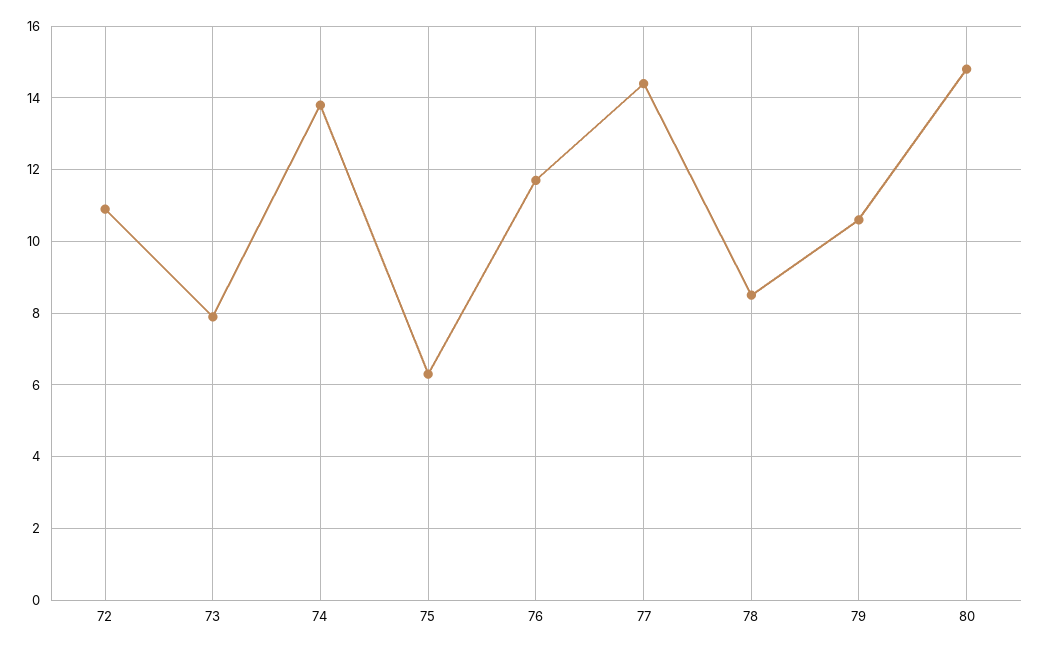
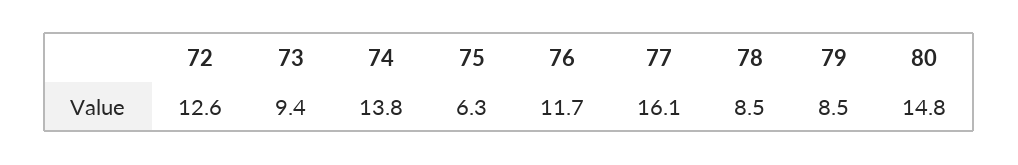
  {
-   "72": 11,
+   "72": 12.6,
-   "73": 8,
+   "73": 9.4,
    "74": 13.8,
    "75": 6.3,
    "76": 11.7,
-   "77": 14.5,
+   "77": 16.1,
    "78": 8.5,
-   "79": 10.5,
+   "79": 8.5,
    "80": 14.8
  }

